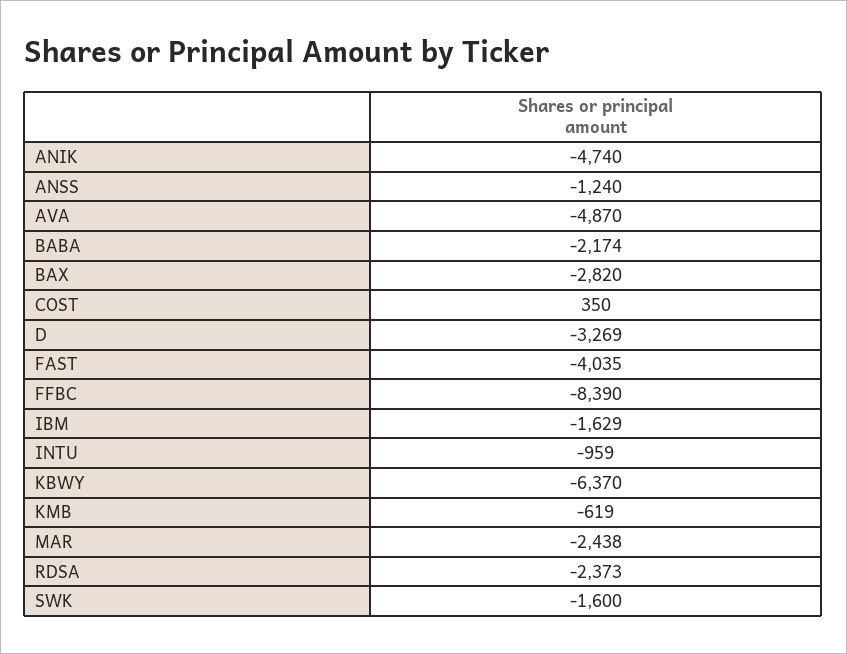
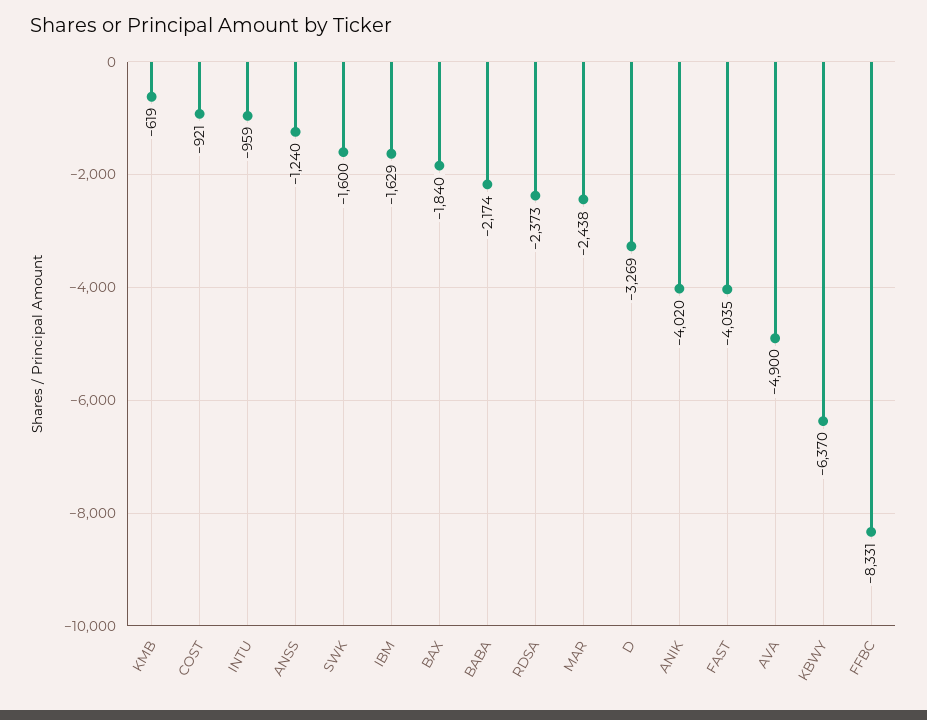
  {
-   "ANIK": -4740,
+   "ANIK": -4020,
    "ANSS": -1240,
-   "AVA": -4870,
+   "AVA": -4900,
    "BABA": -2174,
-   "BAX": -2820,
+   "BAX": -1840,
-   "COST": 350,
+   "COST": -921,
    "D": -3269,
    "FAST": -4035,
-   "FFBC": -8390,
+   "FFBC": -8331,
    "IBM": -1629,
    "INTU": -959,
    "KBWY": -6370,
    "KMB": -619,
    "MAR": -2438,
    "RDSA": -2373,
    "SWK": -1600
  }

